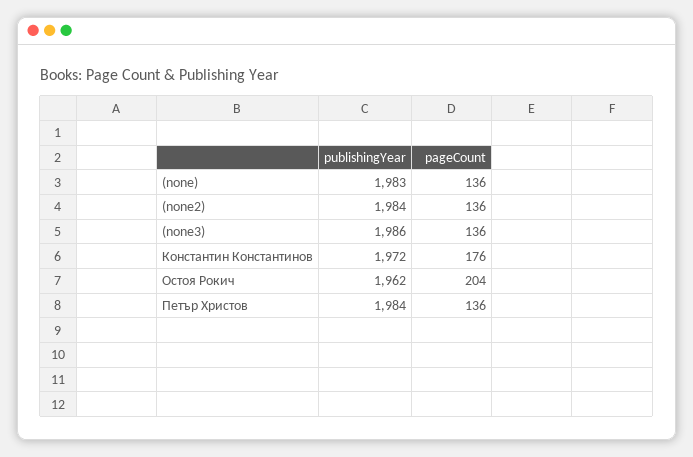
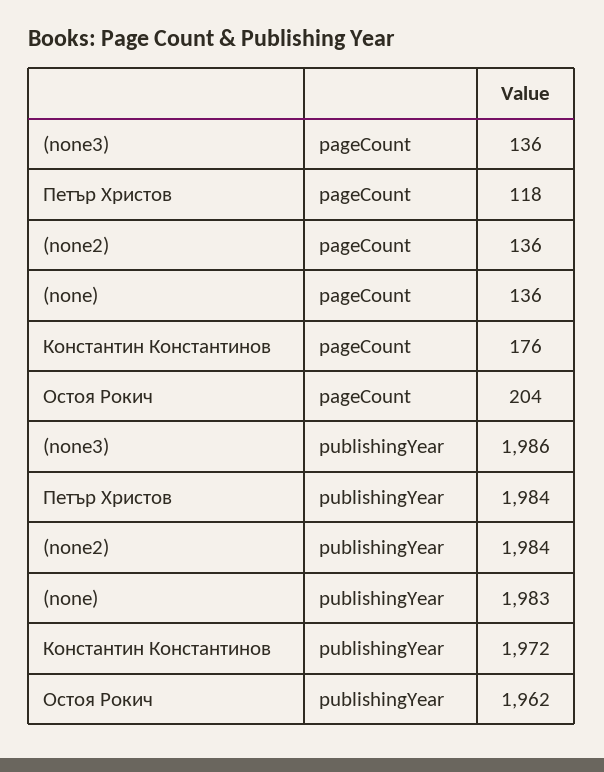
  {
    "publishingYear": {
      "(none)": 1983,
      "(none2)": 1984,
      "(none3)": 1986,
      "Константин Константинов": 1972,
      "Остоя Рокич": 1962,
      "Петър Христов": 1984
    },
    "pageCount": {
      "(none)": 136,
      "(none2)": 136,
      "(none3)": 136,
      "Константин Константинов": 176,
      "Остоя Рокич": 204,
-     "Петър Христов": 136
+     "Петър Христов": 118
    }
  }

